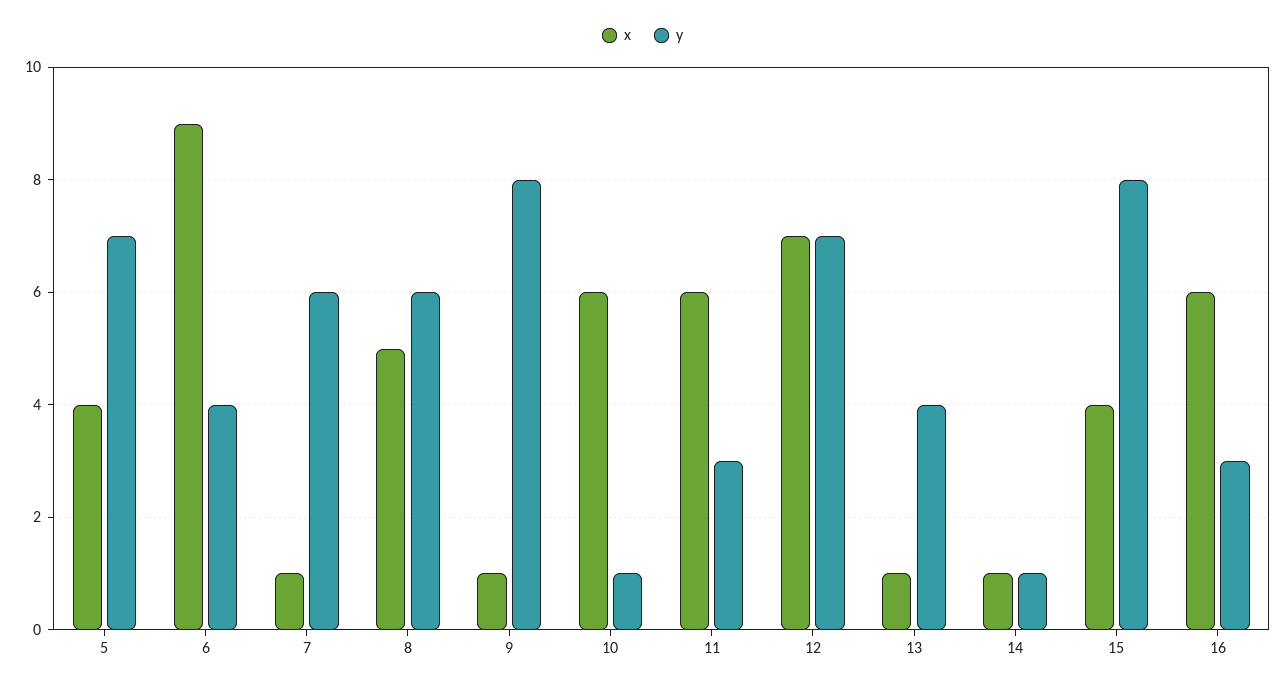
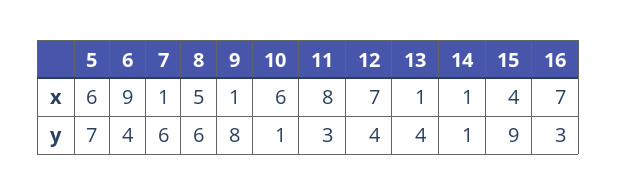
  {
    "x": {
-     "5": 4,
+     "5": 6,
      "6": 9,
      "7": 1,
      "8": 5,
      "9": 1,
      "10": 6,
-     "11": 6,
+     "11": 8,
      "12": 7,
      "13": 1,
      "14": 1,
      "15": 4,
-     "16": 6
+     "16": 7
    },
    "y": {
      "5": 7,
      "6": 4,
      "7": 6,
      "8": 6,
      "9": 8,
      "10": 1,
      "11": 3,
-     "12": 7,
+     "12": 4,
      "13": 4,
      "14": 1,
-     "15": 8,
+     "15": 9,
      "16": 3
    }
  }

